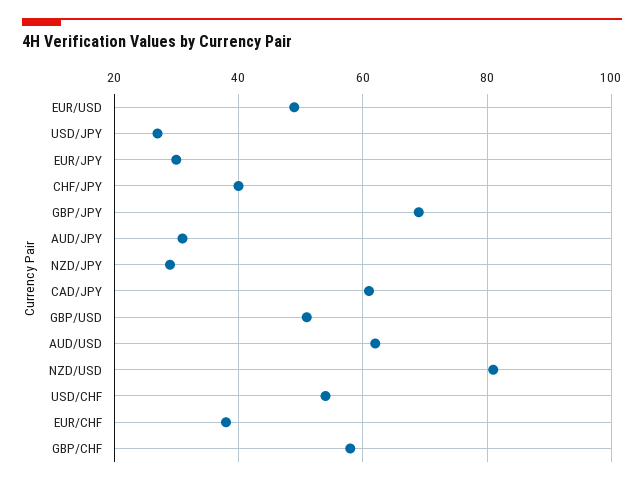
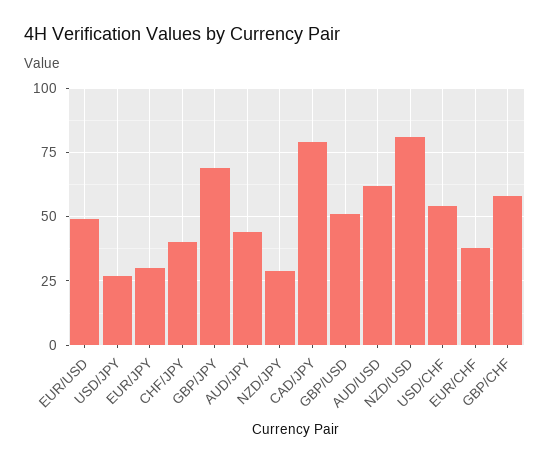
  {
    "EUR/USD": 50,
    "USD/JPY": 25,
    "EUR/JPY": 30,
    "CHF/JPY": 40,
    "GBP/JPY": 70,
-   "AUD/JPY": 30,
+   "AUD/JPY": 45,
    "NZD/JPY": 30,
-   "CAD/JPY": 60,
+   "CAD/JPY": 80,
    "GBP/USD": 50,
    "AUD/USD": 60,
    "NZD/USD": 80,
    "USD/CHF": 55,
    "EUR/CHF": 40,
    "GBP/CHF": 60
  }

